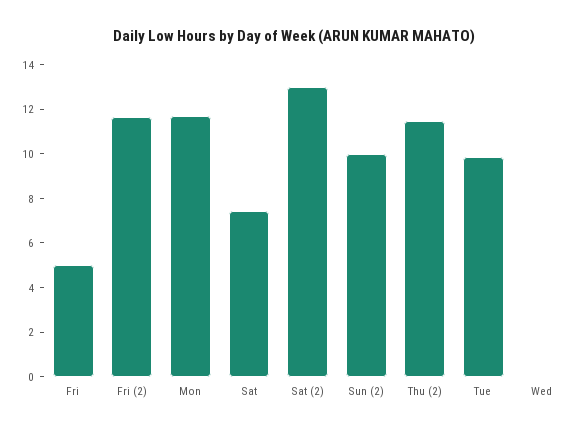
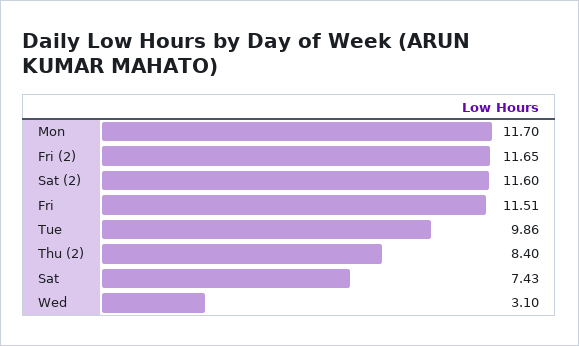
  {
-   "Fri": 5,
+   "Fri": 11.51,
    "Fri (2)": 11.65,
    "Mon": 11.7,
    "Sat": 7.43,
-   "Sat (2)": 13,
+   "Sat (2)": 11.6,
-   "Sun (2)": 10,
-   "Thu (2)": 11.5,
+   "Thu (2)": 8.4,
    "Tue": 9.86,
-   "Wed": 0
+   "Wed": 3.1
  }

